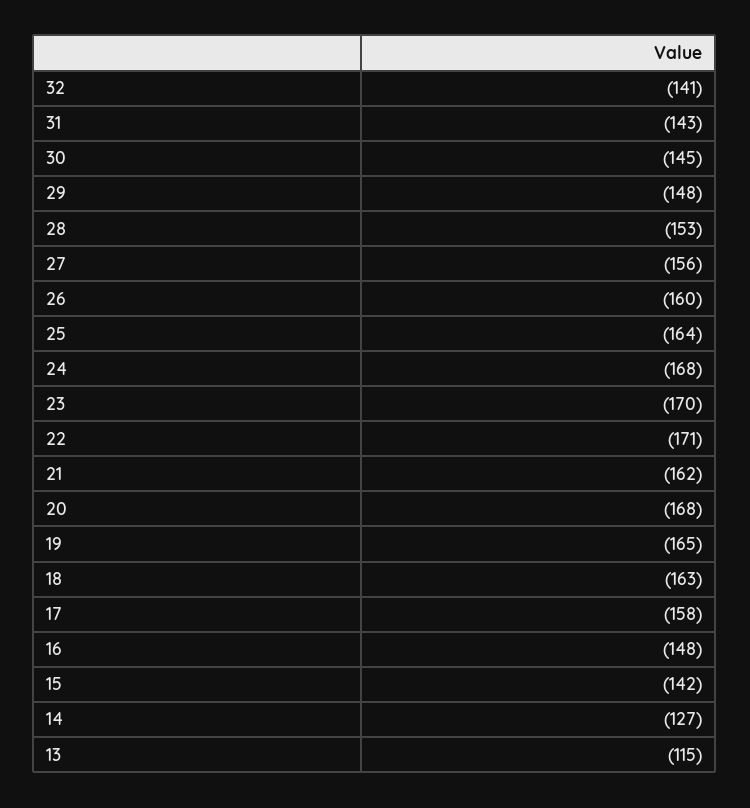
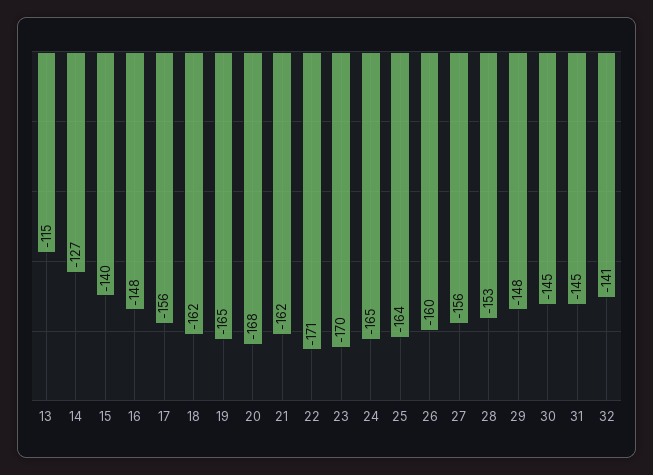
  {
    "32": -141,
-   "31": -143,
+   "31": -145,
    "30": -145,
    "29": -148,
    "28": -153,
    "27": -156,
    "26": -160,
    "25": -164,
-   "24": -168,
+   "24": -165,
    "23": -170,
    "22": -171,
    "21": -162,
    "20": -168,
    "19": -165,
-   "18": -163,
+   "18": -162,
-   "17": -158,
+   "17": -156,
    "16": -148,
-   "15": -142,
+   "15": -140,
    "14": -127,
    "13": -115
  }

